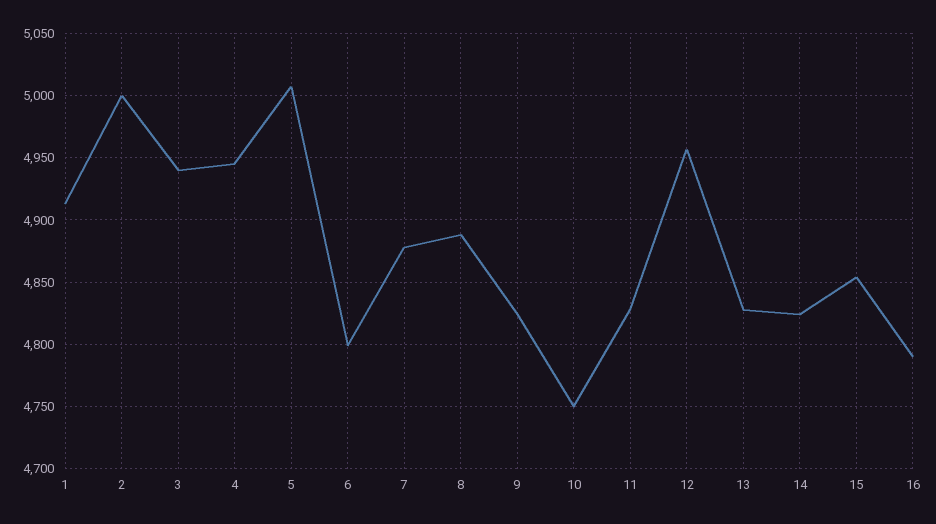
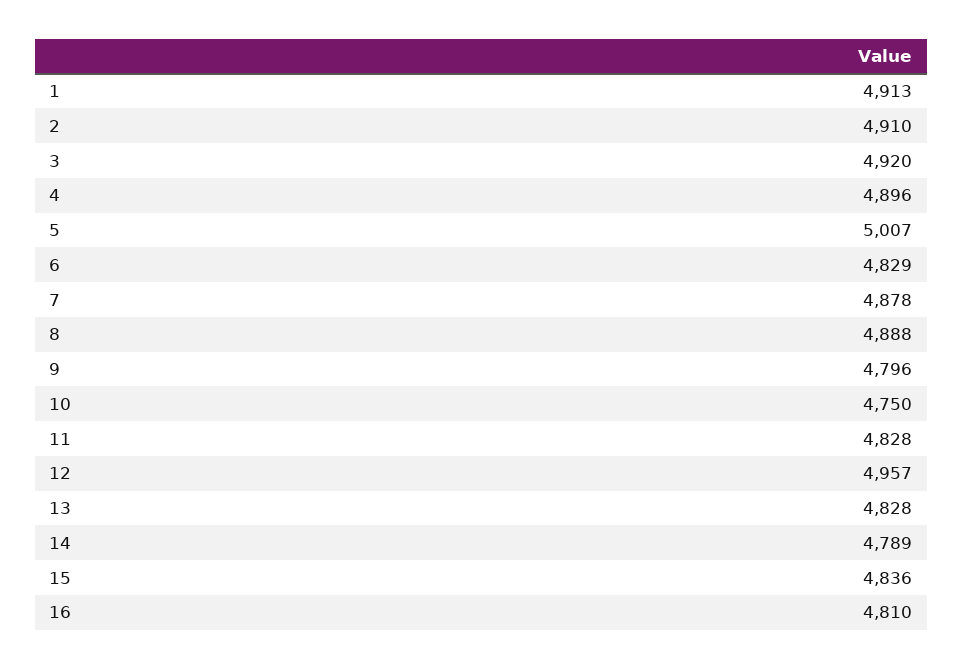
  {
    "1": 4913,
-   "2": 5000,
+   "2": 4910,
-   "3": 4940,
+   "3": 4920,
-   "4": 4945,
+   "4": 4896,
    "5": 5007,
-   "6": 4800,
+   "6": 4829,
    "7": 4878,
    "8": 4888,
-   "9": 4825,
+   "9": 4796,
    "10": 4750,
    "11": 4828,
    "12": 4957,
    "13": 4828,
-   "14": 4825,
+   "14": 4789,
-   "15": 4855,
+   "15": 4836,
-   "16": 4790
+   "16": 4810
  }

